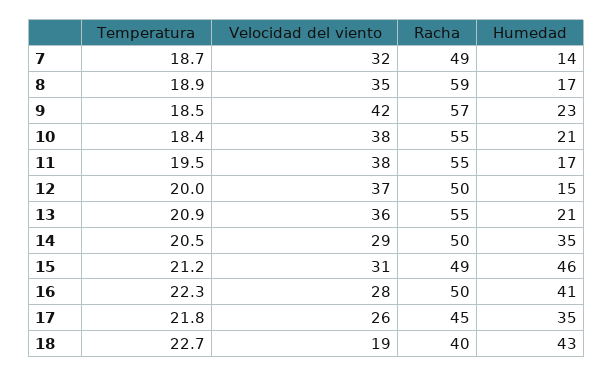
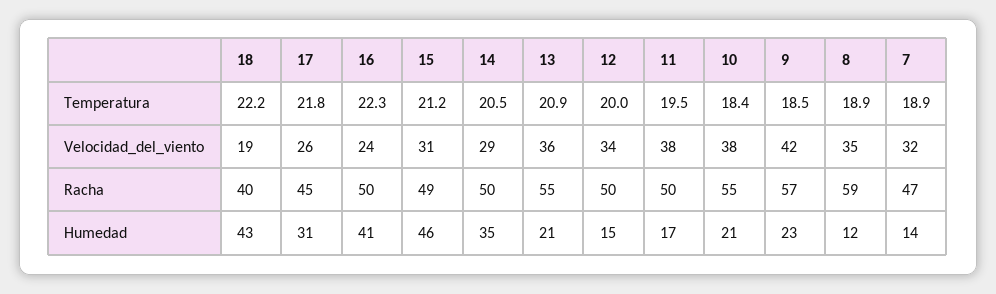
  {
    "Temperatura": {
-     "7": 18.7,
+     "7": 18.9,
      "8": 18.9,
      "9": 18.5,
      "10": 18.4,
      "11": 19.5,
      "12": 20,
      "13": 20.9,
      "14": 20.5,
      "15": 21.2,
      "16": 22.3,
      "17": 21.8,
-     "18": 22.7
+     "18": 22.2
    },
    "Velocidad del viento": {
      "7": 32,
      "8": 35,
      "9": 42,
      "10": 38,
      "11": 38,
-     "12": 37,
+     "12": 34,
      "13": 36,
      "14": 29,
      "15": 31,
-     "16": 28,
+     "16": 24,
      "17": 26,
      "18": 19
    },
    "Racha": {
-     "7": 49,
+     "7": 47,
      "8": 59,
      "9": 57,
      "10": 55,
-     "11": 55,
+     "11": 50,
      "12": 50,
      "13": 55,
      "14": 50,
      "15": 49,
      "16": 50,
      "17": 45,
      "18": 40
    },
    "Humedad": {
      "7": 14,
-     "8": 17,
+     "8": 12,
      "9": 23,
      "10": 21,
      "11": 17,
      "12": 15,
      "13": 21,
      "14": 35,
      "15": 46,
      "16": 41,
-     "17": 35,
+     "17": 31,
      "18": 43
    }
  }

